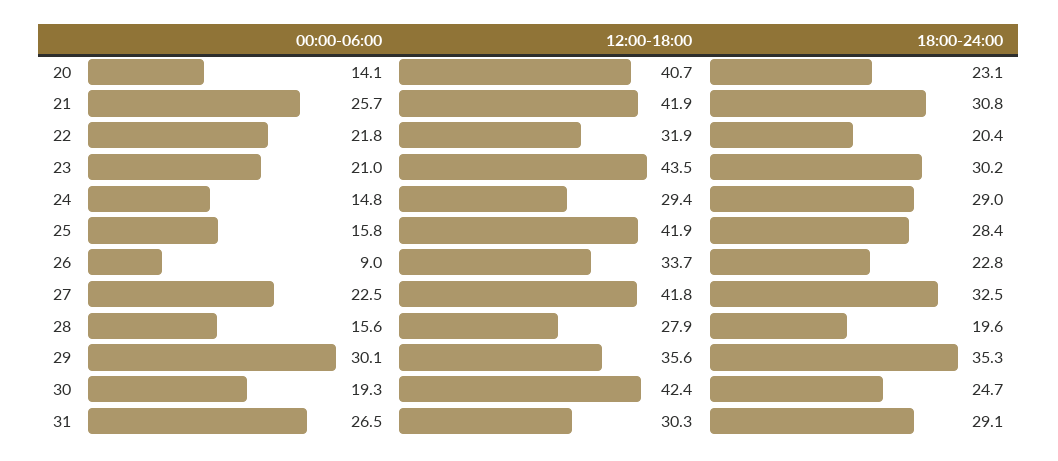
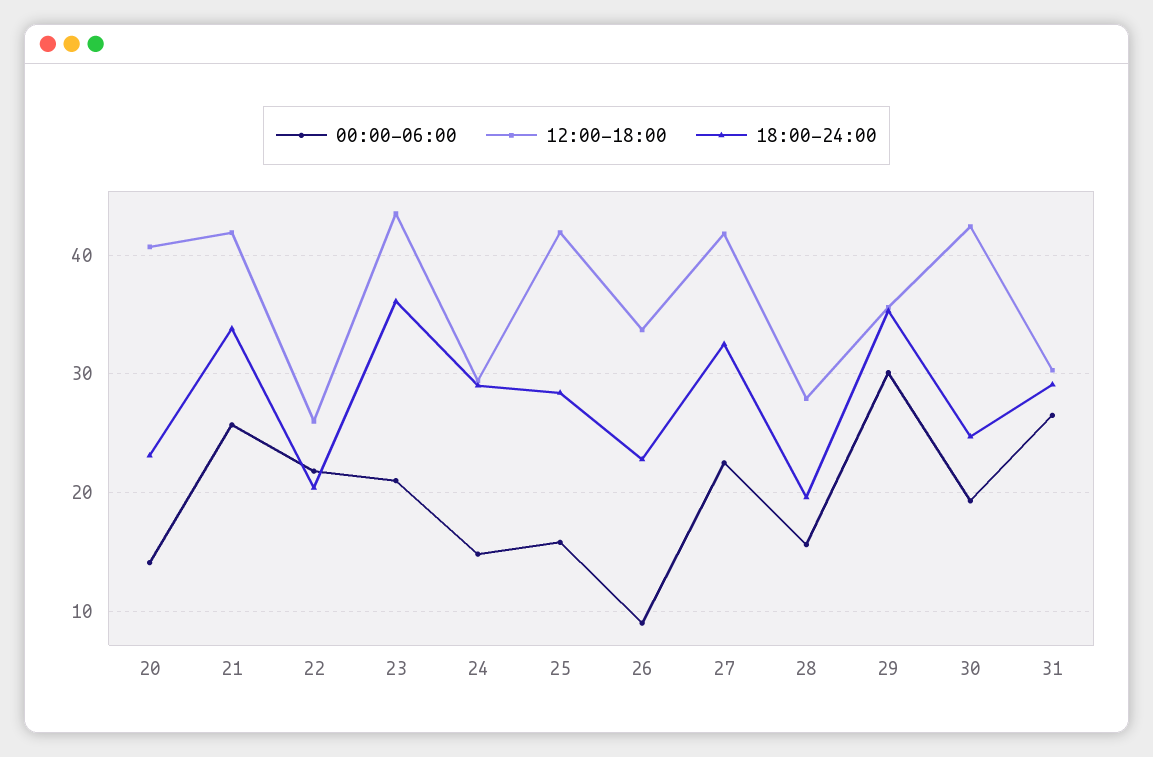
  {
    "00:00-06:00": {
      "20": 14.1,
      "21": 25.7,
      "22": 21.8,
      "23": 21,
      "24": 14.8,
      "25": 15.8,
      "26": 9,
      "27": 22.5,
      "28": 15.6,
      "29": 30.1,
      "30": 19.3,
      "31": 26.5
    },
    "12:00-18:00": {
      "20": 40.7,
      "21": 41.9,
-     "22": 31.9,
+     "22": 26,
      "23": 43.5,
      "24": 29.4,
      "25": 41.9,
      "26": 33.7,
      "27": 41.8,
      "28": 27.9,
      "29": 35.6,
      "30": 42.4,
      "31": 30.3
    },
    "18:00-24:00": {
      "20": 23.1,
-     "21": 30.8,
+     "21": 34,
      "22": 20.4,
-     "23": 30.2,
+     "23": 36,
      "24": 29,
      "25": 28.4,
      "26": 22.8,
      "27": 32.5,
      "28": 19.6,
      "29": 35.3,
      "30": 24.7,
      "31": 29.1
    }
  }

